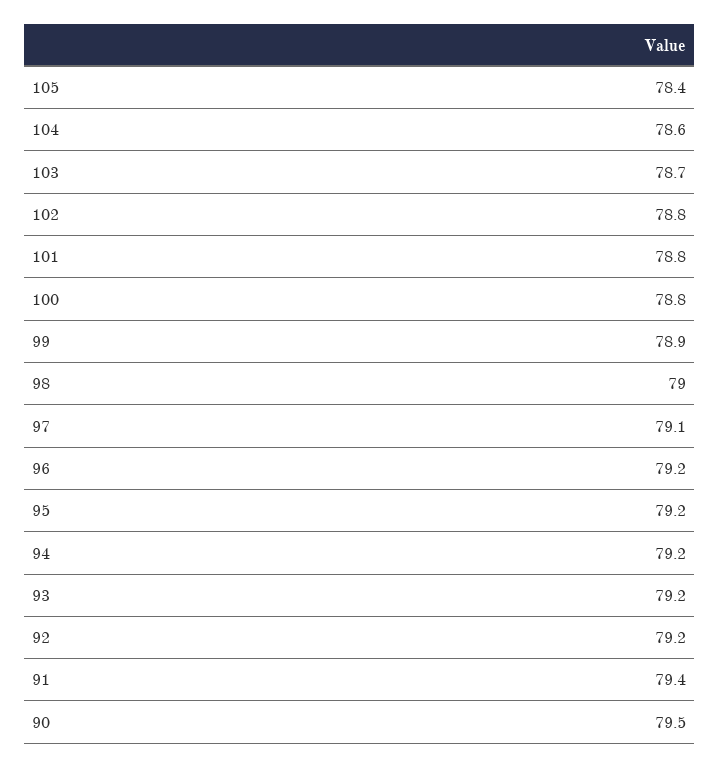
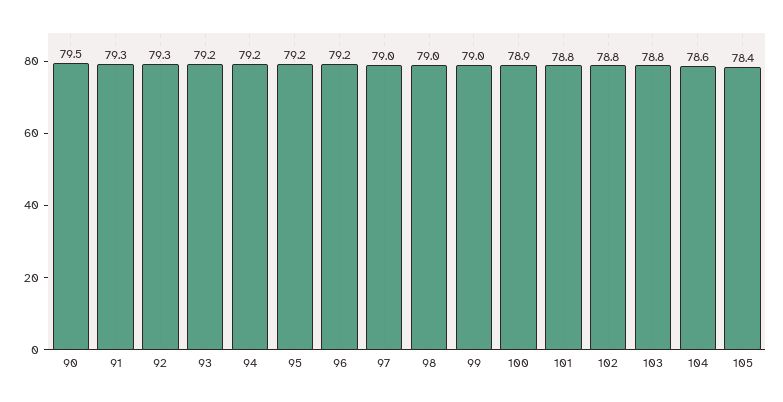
  {
    "105": 78.4,
    "104": 78.6,
-   "103": 78.7,
+   "103": 78.8,
    "102": 78.8,
    "101": 78.8,
-   "100": 78.8,
+   "100": 78.9,
-   "99": 78.9,
+   "99": 79,
    "98": 79,
-   "97": 79.1,
+   "97": 79,
    "96": 79.2,
    "95": 79.2,
    "94": 79.2,
    "93": 79.2,
-   "92": 79.2,
+   "92": 79.3,
-   "91": 79.4,
+   "91": 79.3,
    "90": 79.5
  }

